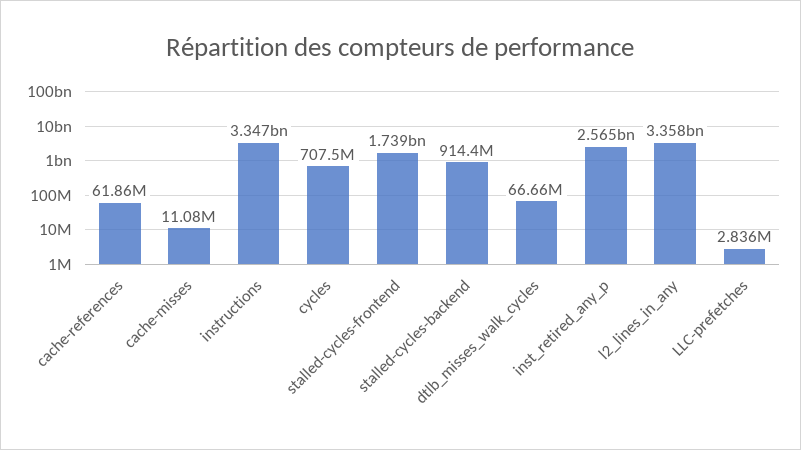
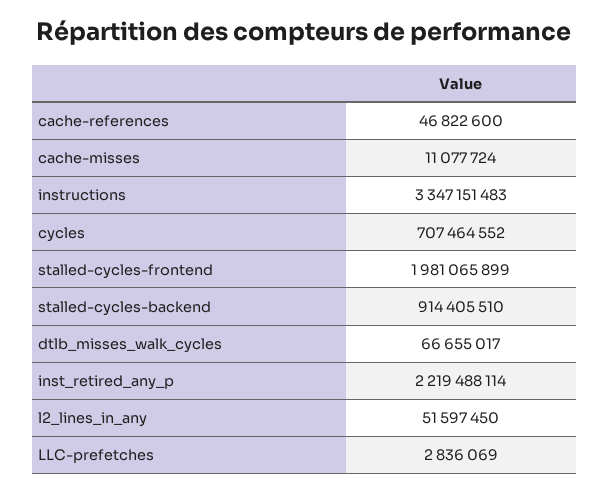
  {
-   "cache-references": 61860000,
+   "cache-references": 46822600,
    "cache-misses": 11077724,
    "instructions": 3347151483,
    "cycles": 707464552,
-   "stalled-cycles-frontend": 1739000000,
+   "stalled-cycles-frontend": 1981065899,
    "stalled-cycles-backend": 914405510,
    "dtlb_misses_walk_cycles": 66655017,
-   "inst_retired_any_p": 2565000000,
+   "inst_retired_any_p": 2219488114,
-   "l2_lines_in_any": 3358000000,
+   "l2_lines_in_any": 51597450,
    "LLC-prefetches": 2836069
  }

